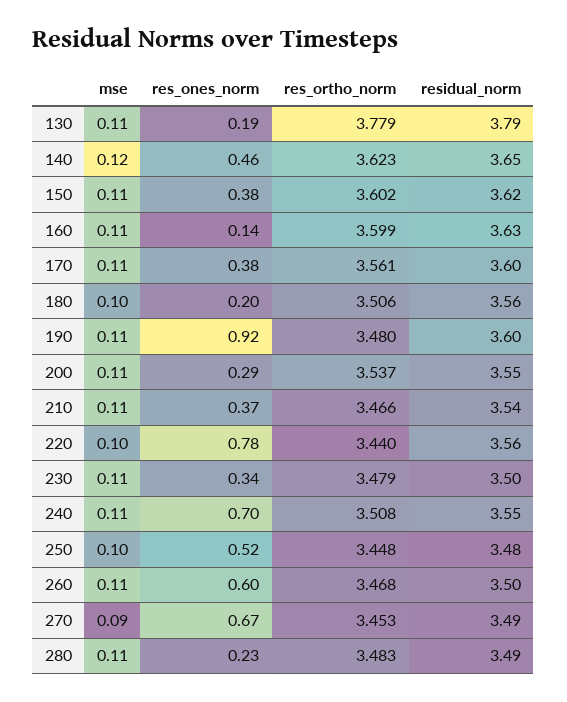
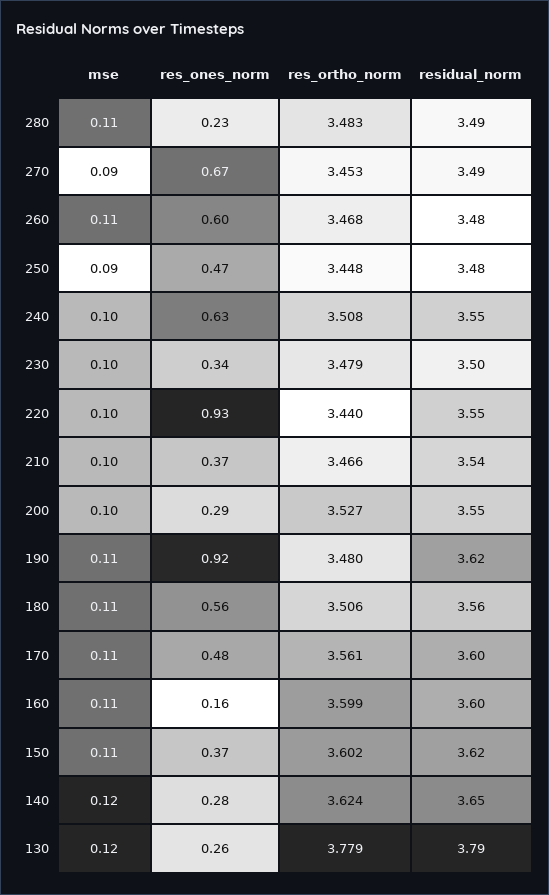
  {
    "mse": {
-     "130": 0.11,
+     "130": 0.12,
      "140": 0.12,
      "150": 0.11,
      "160": 0.11,
      "170": 0.11,
-     "180": 0.1,
+     "180": 0.11,
      "190": 0.11,
-     "200": 0.11,
+     "200": 0.1,
-     "210": 0.11,
+     "210": 0.1,
      "220": 0.1,
-     "230": 0.11,
+     "230": 0.1,
-     "240": 0.11,
+     "240": 0.1,
-     "250": 0.1,
+     "250": 0.09,
      "260": 0.11,
      "270": 0.09,
      "280": 0.11
    },
    "res_ones_norm": {
-     "130": 0.19,
+     "130": 0.26,
-     "140": 0.46,
+     "140": 0.28,
-     "150": 0.38,
+     "150": 0.37,
-     "160": 0.14,
+     "160": 0.16,
-     "170": 0.38,
+     "170": 0.48,
-     "180": 0.2,
+     "180": 0.56,
      "190": 0.92,
      "200": 0.29,
      "210": 0.37,
-     "220": 0.78,
+     "220": 0.93,
      "230": 0.34,
-     "240": 0.7,
+     "240": 0.63,
-     "250": 0.52,
+     "250": 0.47,
      "260": 0.6,
      "270": 0.67,
      "280": 0.23
    },
    "res_ortho_norm": {
      "130": 3.779,
-     "140": 3.623,
+     "140": 3.624,
      "150": 3.602,
      "160": 3.599,
      "170": 3.561,
      "180": 3.506,
      "190": 3.48,
-     "200": 3.537,
+     "200": 3.527,
      "210": 3.466,
      "220": 3.44,
      "230": 3.479,
      "240": 3.508,
      "250": 3.448,
      "260": 3.468,
      "270": 3.453,
      "280": 3.483
    },
    "residual_norm": {
      "130": 3.79,
      "140": 3.65,
      "150": 3.62,
-     "160": 3.63,
+     "160": 3.6,
      "170": 3.6,
      "180": 3.56,
-     "190": 3.6,
+     "190": 3.62,
      "200": 3.55,
      "210": 3.54,
-     "220": 3.56,
+     "220": 3.55,
      "230": 3.5,
      "240": 3.55,
      "250": 3.48,
-     "260": 3.5,
+     "260": 3.48,
      "270": 3.49,
      "280": 3.49
    }
  }

